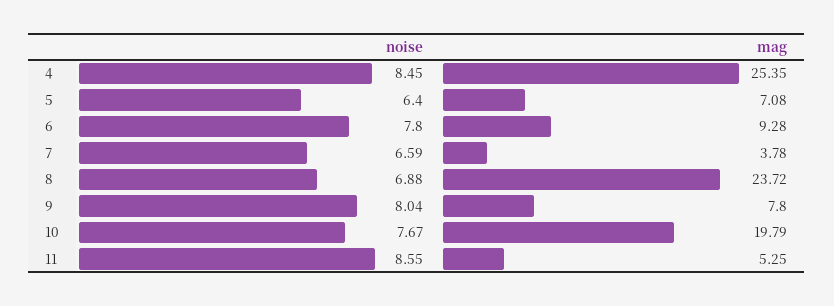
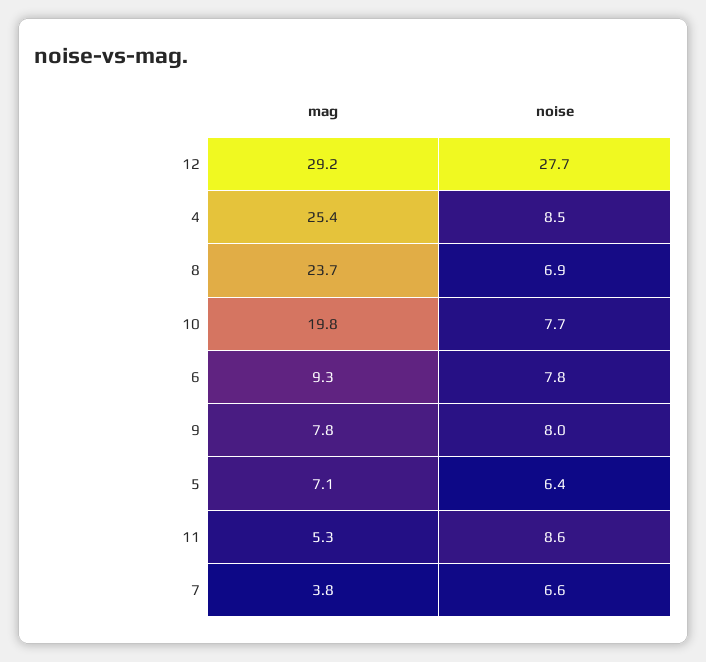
  {
    "noise": {
      "4": 8.45,
      "5": 6.4,
      "6": 7.8,
      "7": 6.59,
      "8": 6.88,
      "9": 8.04,
      "10": 7.67,
-     "11": 8.55
+     "11": 8.55,
+     "12": 27.7
    },
    "mag": {
      "4": 25.35,
      "5": 7.08,
      "6": 9.28,
      "7": 3.78,
      "8": 23.72,
      "9": 7.8,
      "10": 19.79,
-     "11": 5.25
+     "11": 5.25,
+     "12": 29.2
    }
  }

